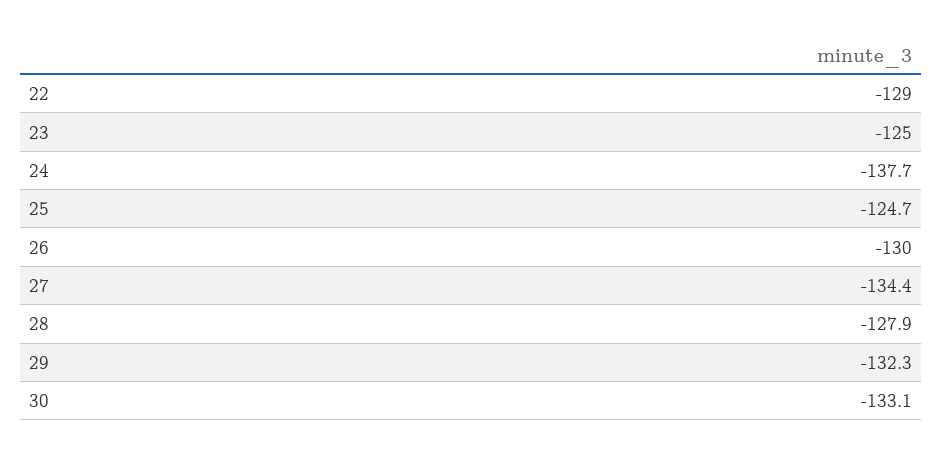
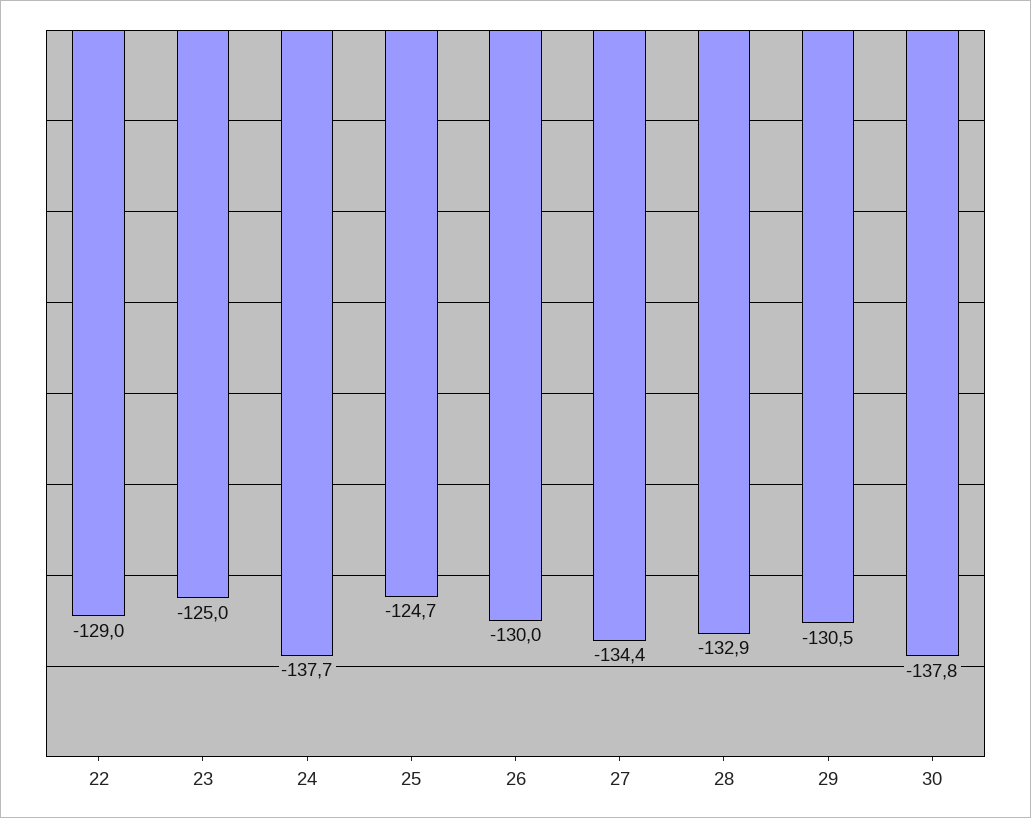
  {
    "22": -129,
    "23": -125,
    "24": -137.7,
    "25": -124.7,
    "26": -130,
    "27": -134.4,
-   "28": -127.9,
+   "28": -132.9,
-   "29": -132.3,
+   "29": -130.5,
-   "30": -133.1
+   "30": -137.8
  }

